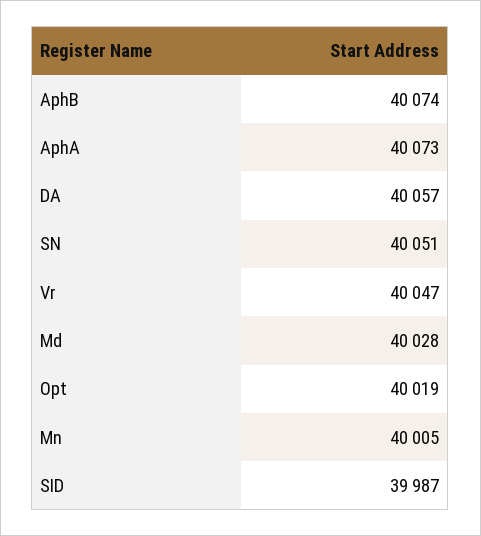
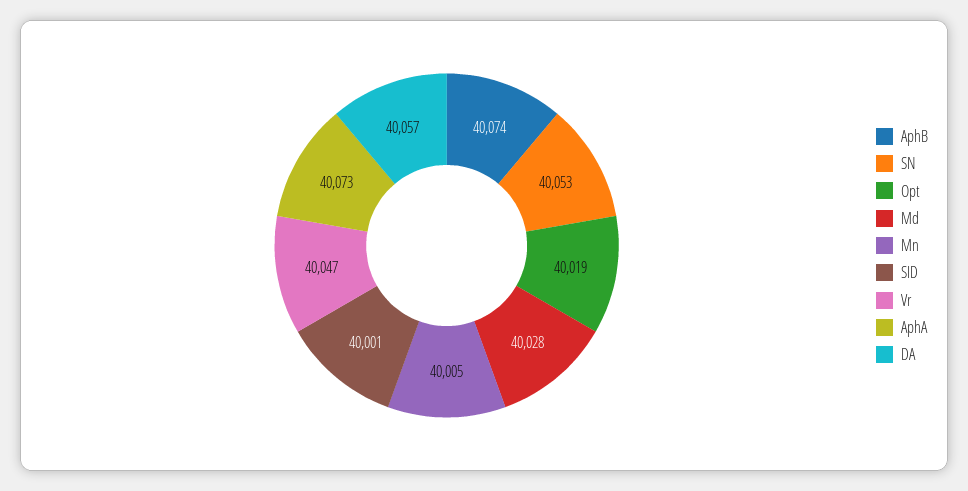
  {
    "AphB": 40074,
    "AphA": 40073,
    "DA": 40057,
-   "SN": 40051,
+   "SN": 40053,
    "Vr": 40047,
    "Md": 40028,
    "Opt": 40019,
    "Mn": 40005,
-   "SID": 39987
+   "SID": 40001
  }

